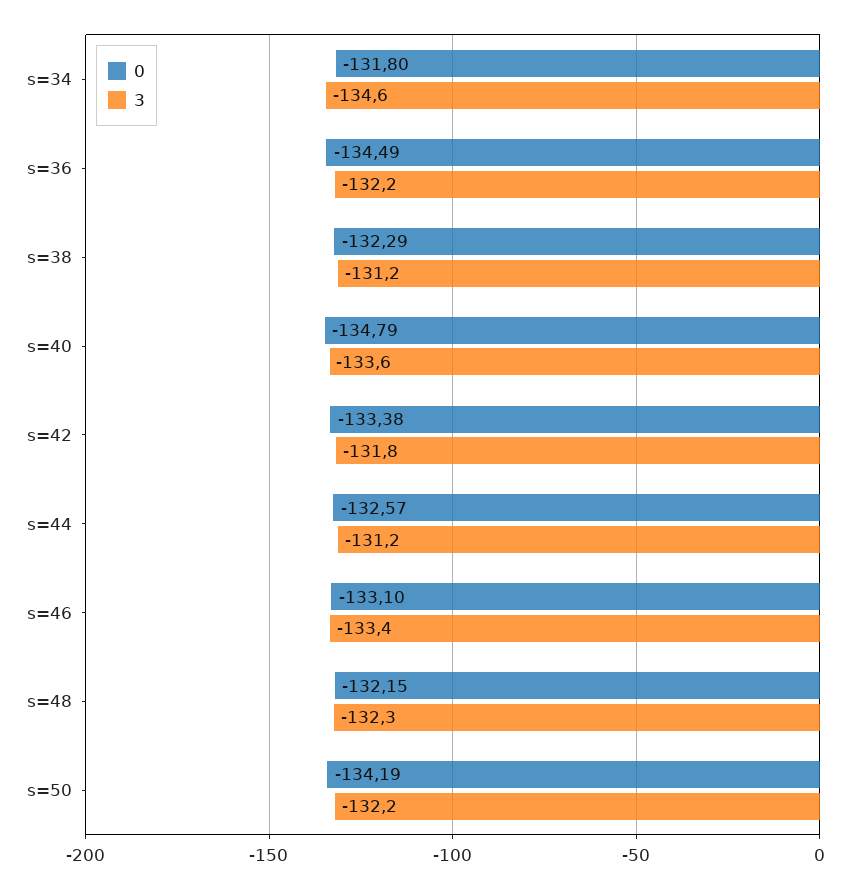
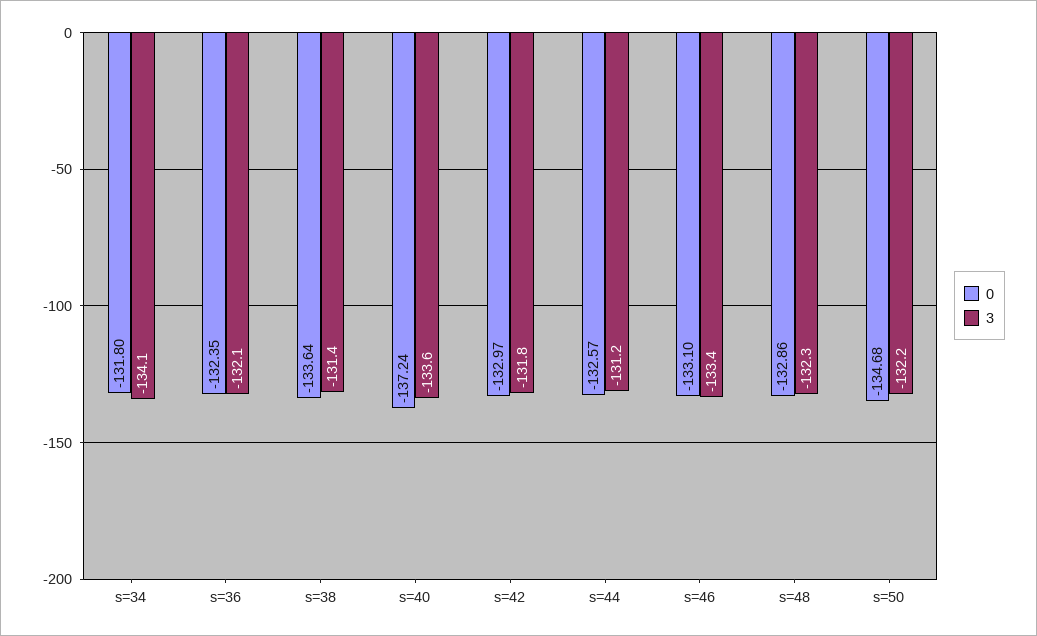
  {
    "0": {
      "s=34": -131.8,
-     "s=36": -134.49,
+     "s=36": -132.35,
-     "s=38": -132.29,
+     "s=38": -133.64,
-     "s=40": -134.79,
+     "s=40": -137.24,
-     "s=42": -133.38,
+     "s=42": -132.97,
      "s=44": -132.57,
      "s=46": -133.1,
-     "s=48": -132.15,
+     "s=48": -132.86,
-     "s=50": -134.19
+     "s=50": -134.68
    },
    "3": {
-     "s=34": -134.6,
+     "s=34": -134.1,
-     "s=36": -132.2,
+     "s=36": -132.1,
-     "s=38": -131.2,
+     "s=38": -131.4,
      "s=40": -133.6,
      "s=42": -131.8,
      "s=44": -131.2,
      "s=46": -133.4,
      "s=48": -132.3,
      "s=50": -132.2
    }
  }

